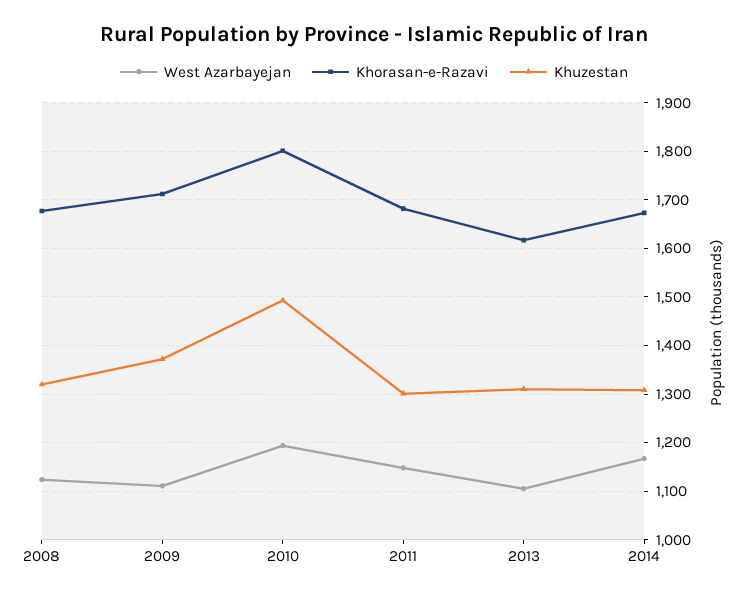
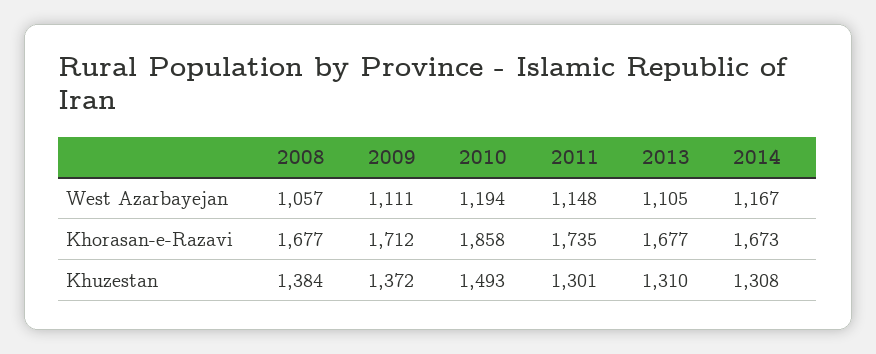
  {
    "West Azarbayejan": {
-     "2008": 1120,
+     "2008": 1057,
      "2009": 1111,
      "2010": 1194,
      "2011": 1148,
      "2013": 1105,
      "2014": 1167
    },
    "Khorasan-e-Razavi": {
      "2008": 1677,
      "2009": 1712,
-     "2010": 1800,
+     "2010": 1858,
-     "2011": 1680,
+     "2011": 1735,
-     "2013": 1620,
+     "2013": 1677,
      "2014": 1673
    },
    "Khuzestan": {
-     "2008": 1320,
+     "2008": 1384,
      "2009": 1372,
      "2010": 1493,
      "2011": 1301,
      "2013": 1310,
      "2014": 1308
    }
  }

